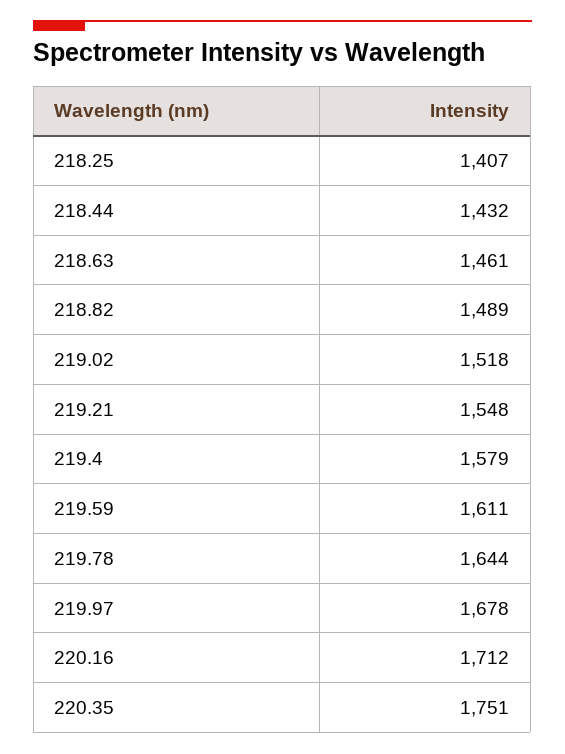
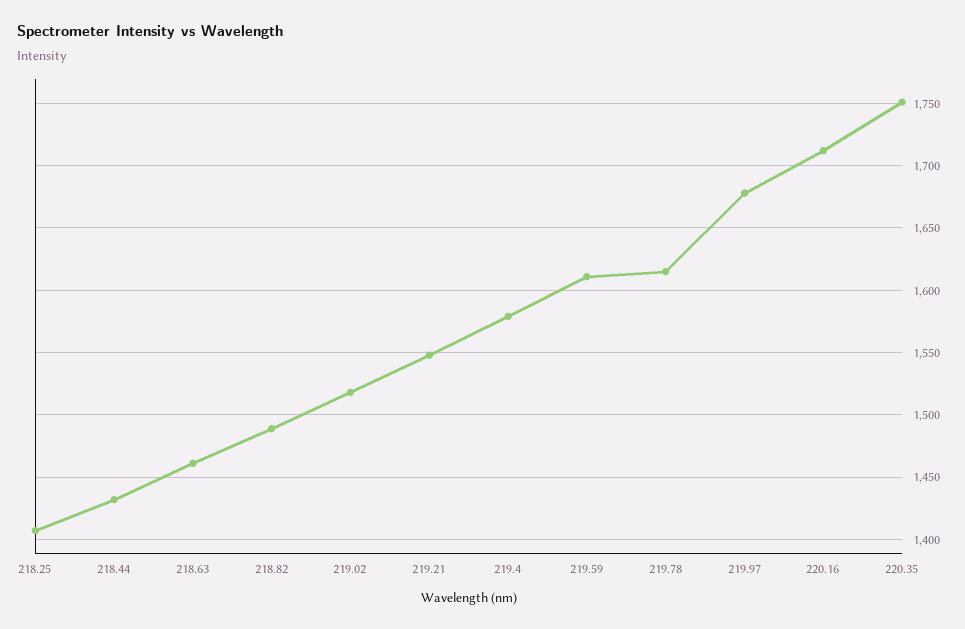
  {
    "218.25": 1407,
    "218.44": 1432,
    "218.63": 1461,
    "218.82": 1489,
    "219.02": 1518,
    "219.21": 1548,
    "219.4": 1579,
    "219.59": 1611,
-   "219.78": 1644,
+   "219.78": 1615,
    "219.97": 1678,
    "220.16": 1712,
    "220.35": 1751
  }

